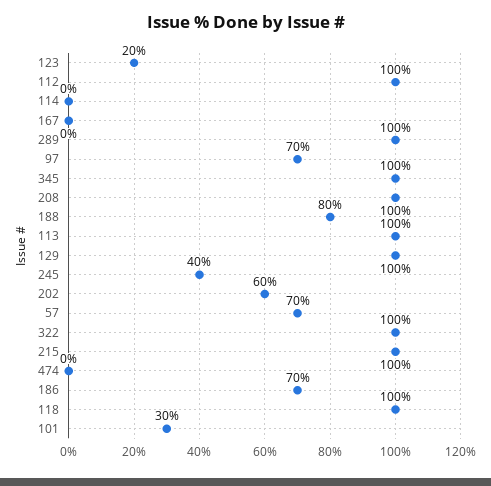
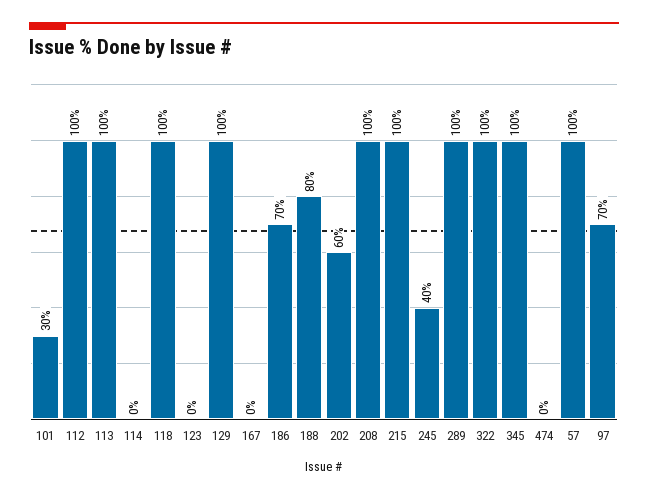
  {
-   "123": 20,
+   "123": 0,
    "112": 100,
    "114": 0,
    "167": 0,
    "289": 100,
    "97": 70,
    "345": 100,
    "208": 100,
    "188": 80,
    "113": 100,
    "129": 100,
    "245": 40,
    "202": 60,
-   "57": 70,
+   "57": 100,
    "322": 100,
    "215": 100,
    "474": 0,
    "186": 70,
    "118": 100,
    "101": 30
  }

